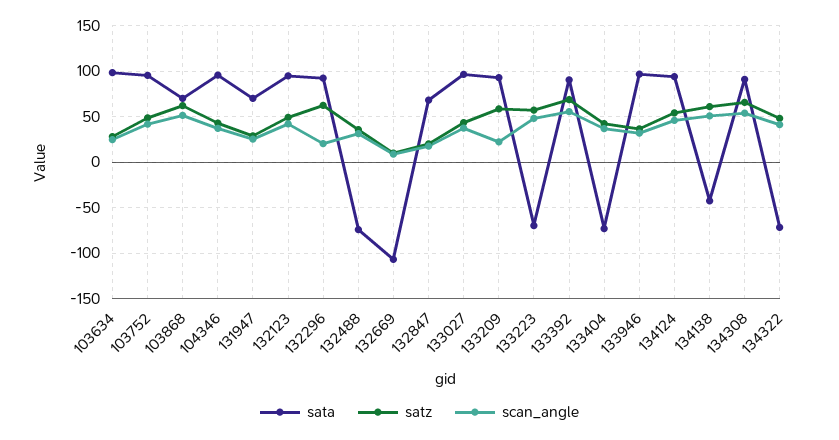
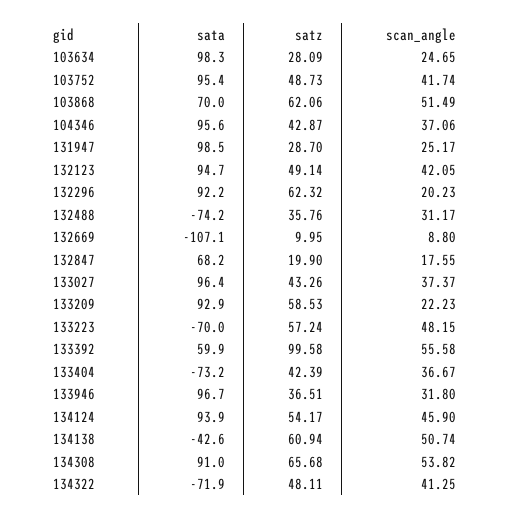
  {
    "sata": {
      "103634": 98.3,
      "103752": 95.4,
      "103868": 70,
      "104346": 95.6,
-     "131947": 70,
+     "131947": 98.5,
      "132123": 94.7,
      "132296": 92.2,
      "132488": -74.2,
      "132669": -107.1,
      "132847": 68.2,
      "133027": 96.4,
      "133209": 92.9,
      "133223": -70,
-     "133392": 90,
+     "133392": 59.9,
      "133404": -73.2,
      "133946": 96.7,
      "134124": 93.9,
      "134138": -42.6,
      "134308": 91,
      "134322": -71.9
    },
    "satz": {
      "103634": 28.09,
      "103752": 48.73,
      "103868": 62.06,
      "104346": 42.87,
      "131947": 28.7,
      "132123": 49.14,
      "132296": 62.32,
      "132488": 35.76,
      "132669": 9.95,
      "132847": 19.9,
      "133027": 43.26,
      "133209": 58.53,
      "133223": 57.24,
-     "133392": 70,
+     "133392": 99.58,
      "133404": 42.39,
      "133946": 36.51,
      "134124": 54.17,
      "134138": 60.94,
      "134308": 65.68,
      "134322": 48.11
    },
    "scan_angle": {
      "103634": 24.65,
      "103752": 41.74,
      "103868": 51.49,
      "104346": 37.06,
      "131947": 25.17,
      "132123": 42.05,
      "132296": 20.23,
      "132488": 31.17,
      "132669": 8.8,
      "132847": 17.55,
      "133027": 37.37,
      "133209": 22.23,
      "133223": 48.15,
      "133392": 55.58,
      "133404": 36.67,
      "133946": 31.8,
      "134124": 45.9,
      "134138": 50.74,
      "134308": 53.82,
      "134322": 41.25
    }
  }

